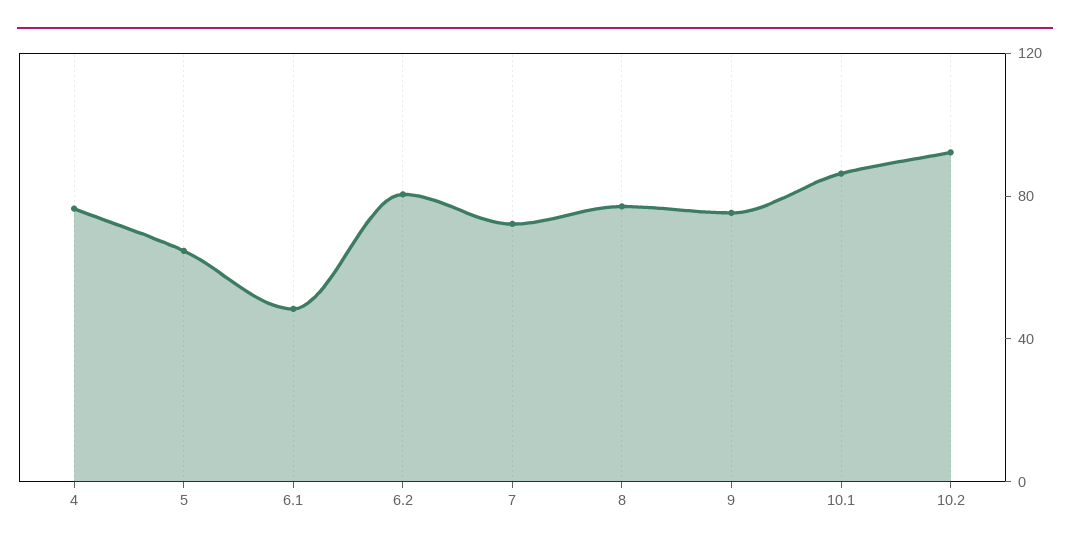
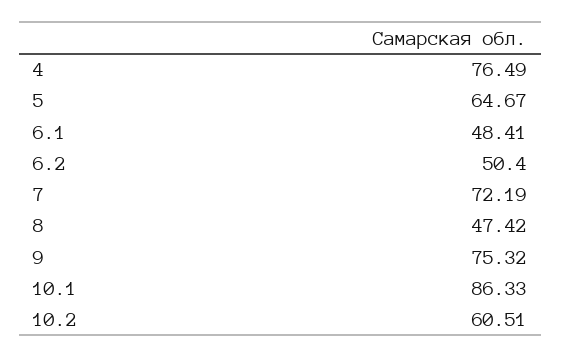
  {
    "4": 76.49,
    "5": 64.67,
    "6.1": 48.41,
-   "6.2": 80,
+   "6.2": 50.4,
    "7": 72.19,
-   "8": 80,
+   "8": 47.42,
    "9": 75.32,
    "10.1": 86.33,
-   "10.2": 90
+   "10.2": 60.51
  }

